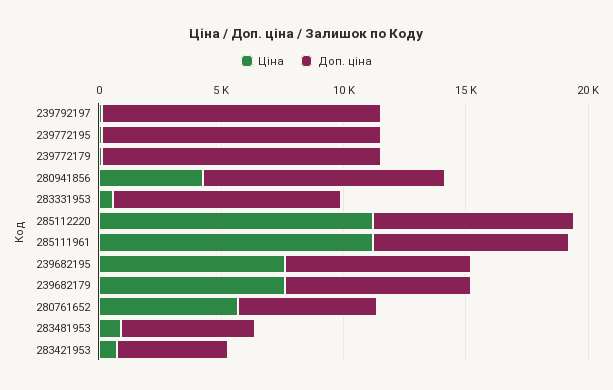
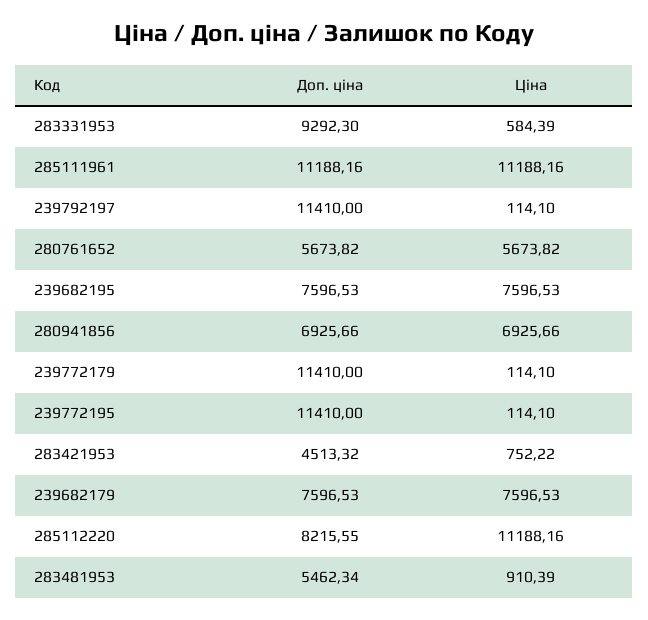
  {
    "Ціна": {
      "239792197": 114.1,
      "239772195": 114.1,
      "239772179": 114.1,
-     "280941856": 4000,
+     "280941856": 6925.66,
      "283331953": 584.39,
      "285112220": 11188.16,
      "285111961": 11188.16,
      "239682195": 7596.53,
      "239682179": 7596.53,
      "280761652": 5673.82,
      "283481953": 910.39,
      "283421953": 752.22
    },
    "Доп. ціна": {
      "239792197": 11410,
      "239772195": 11410,
      "239772179": 11410,
-     "280941856": 10000,
+     "280941856": 6925.66,
      "283331953": 9292.3,
      "285112220": 8215.55,
-     "285111961": 8000,
+     "285111961": 11188.16,
      "239682195": 7596.53,
      "239682179": 7596.53,
      "280761652": 5673.82,
      "283481953": 5462.34,
      "283421953": 4513.32
    }
  }

